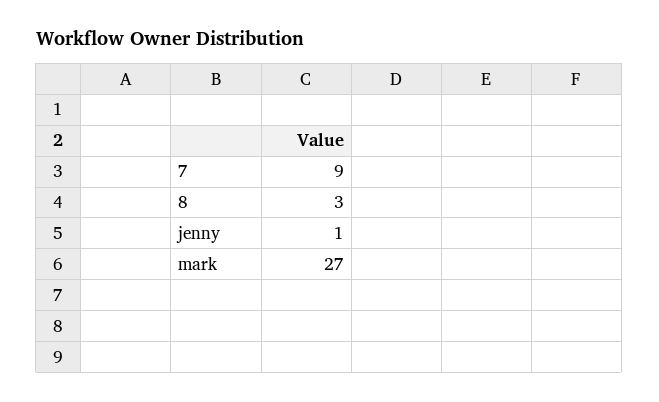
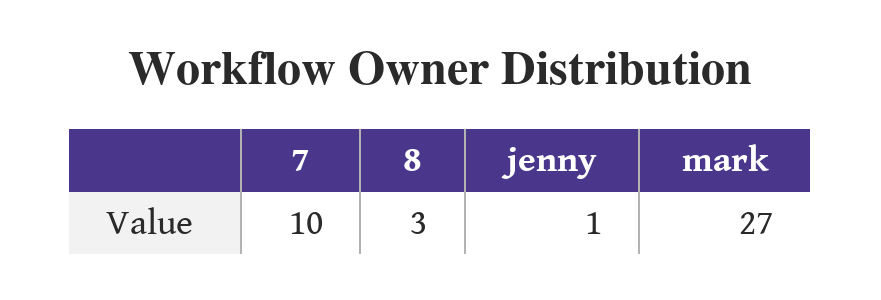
  {
-   "7": 9,
+   "7": 10,
    "8": 3,
    "jenny": 1,
    "mark": 27
  }

